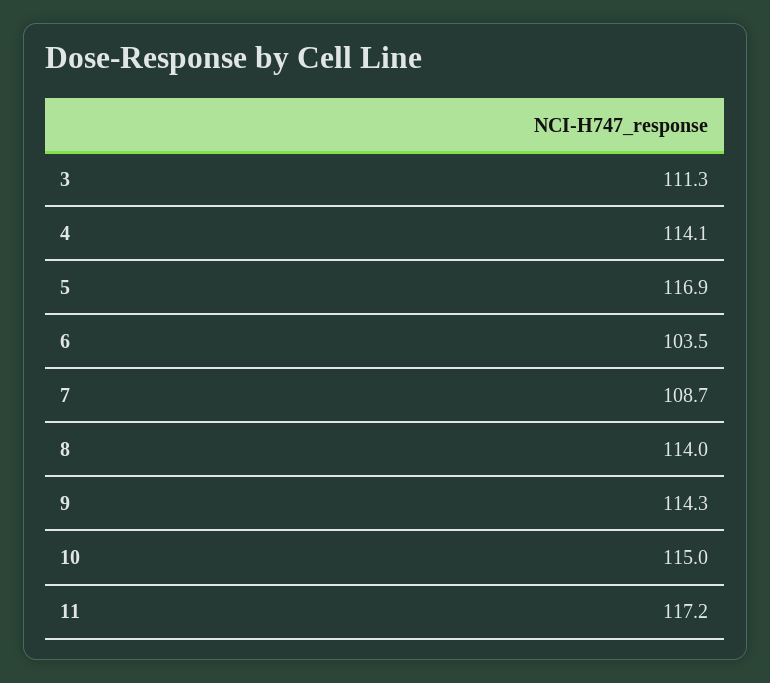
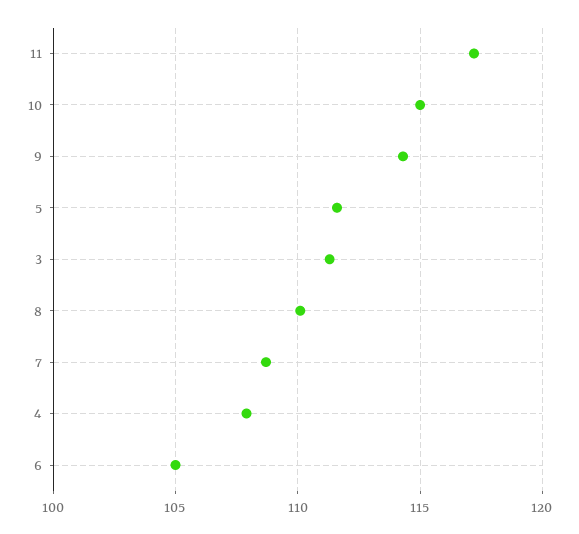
  {
    "3": 111.3,
-   "4": 114.1,
+   "4": 108,
-   "5": 116.9,
+   "5": 111.5,
-   "6": 103.5,
+   "6": 105,
    "7": 108.7,
-   "8": 114,
+   "8": 110,
    "9": 114.3,
    "10": 115,
    "11": 117.2
  }

